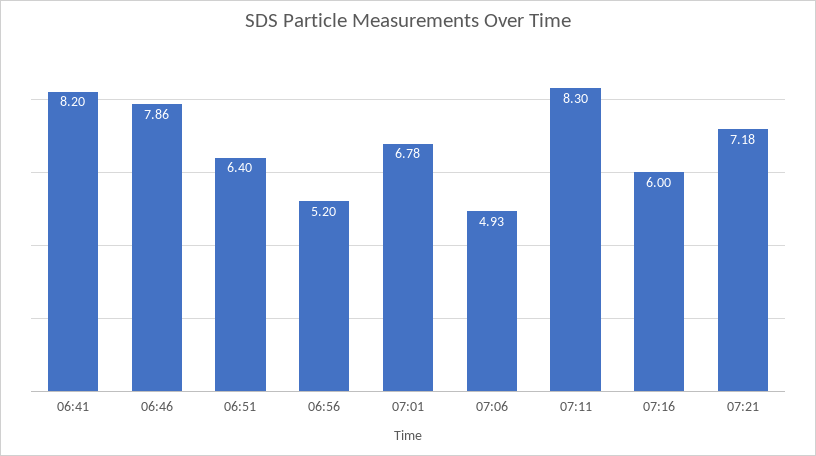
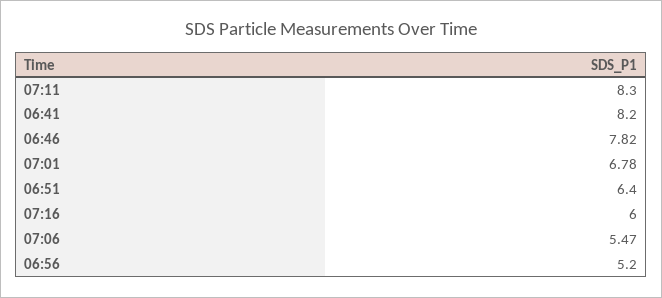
  {
    "06:41": 8.2,
-   "06:46": 7.86,
+   "06:46": 7.82,
    "06:51": 6.4,
    "06:56": 5.2,
    "07:01": 6.78,
-   "07:06": 4.93,
+   "07:06": 5.47,
    "07:11": 8.3,
-   "07:16": 6,
+   "07:16": 6
-   "07:21": 7.18
  }

